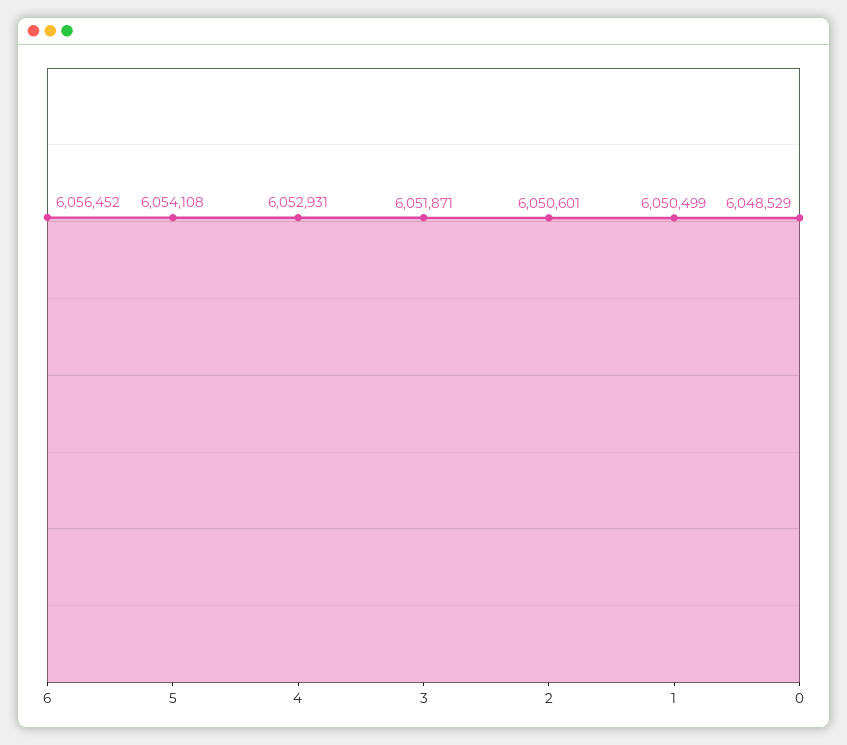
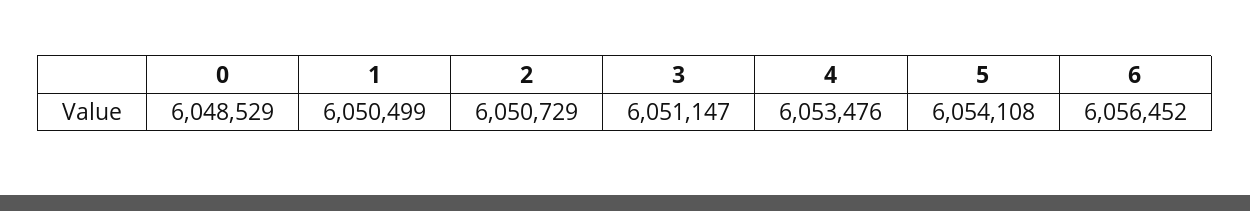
  {
    "6": 6056452,
    "5": 6054108,
-   "4": 6052931,
+   "4": 6053476,
-   "3": 6051871,
+   "3": 6051147,
-   "2": 6050601,
+   "2": 6050729,
    "1": 6050499,
    "0": 6048529
  }

